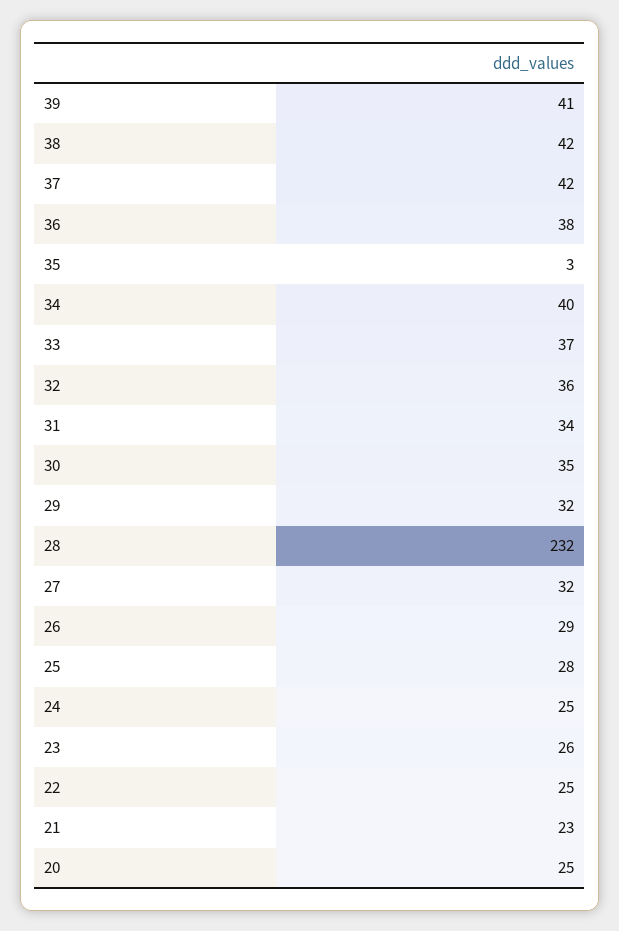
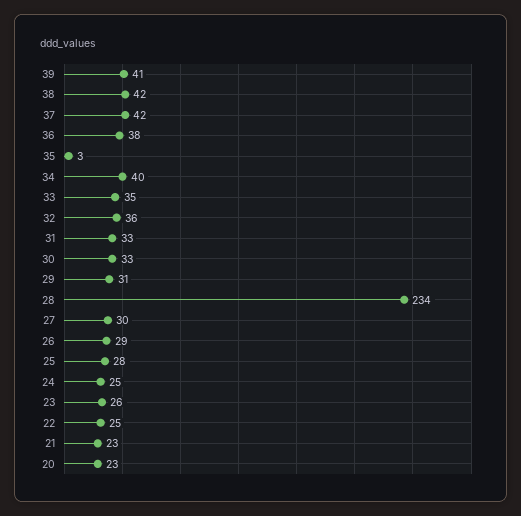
  {
    "39": 41,
    "38": 42,
    "37": 42,
    "36": 38,
    "35": 3,
    "34": 40,
-   "33": 37,
+   "33": 35,
    "32": 36,
-   "31": 34,
+   "31": 33,
-   "30": 35,
+   "30": 33,
-   "29": 32,
+   "29": 31,
-   "28": 232,
+   "28": 234,
-   "27": 32,
+   "27": 30,
    "26": 29,
    "25": 28,
    "24": 25,
    "23": 26,
    "22": 25,
    "21": 23,
-   "20": 25
+   "20": 23
  }

